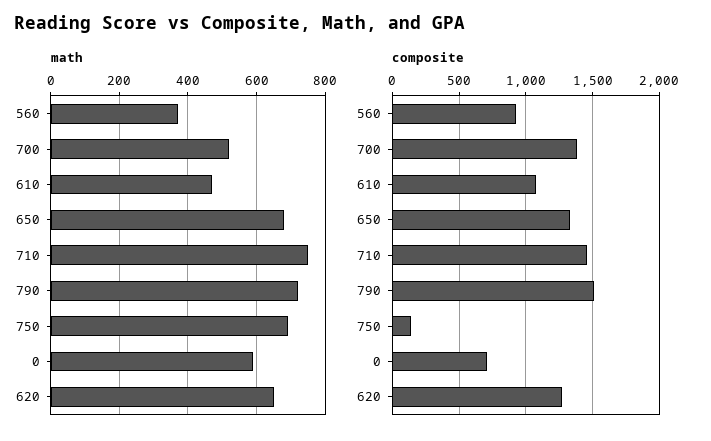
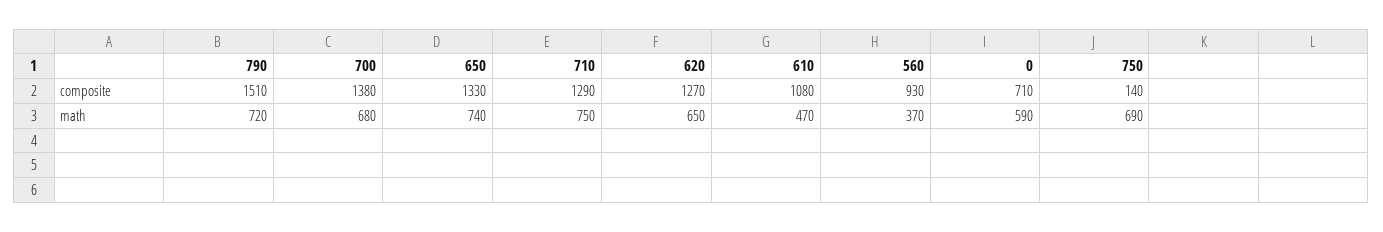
  {
    "math": {
      "560": 370,
-     "700": 520,
+     "700": 680,
      "610": 470,
-     "650": 680,
+     "650": 740,
      "710": 750,
      "790": 720,
      "750": 690,
      "0": 590,
      "620": 650
    },
    "composite": {
      "560": 930,
      "700": 1380,
      "610": 1080,
      "650": 1330,
-     "710": 1450,
+     "710": 1290,
      "790": 1510,
      "750": 140,
      "0": 710,
      "620": 1270
    }
  }

